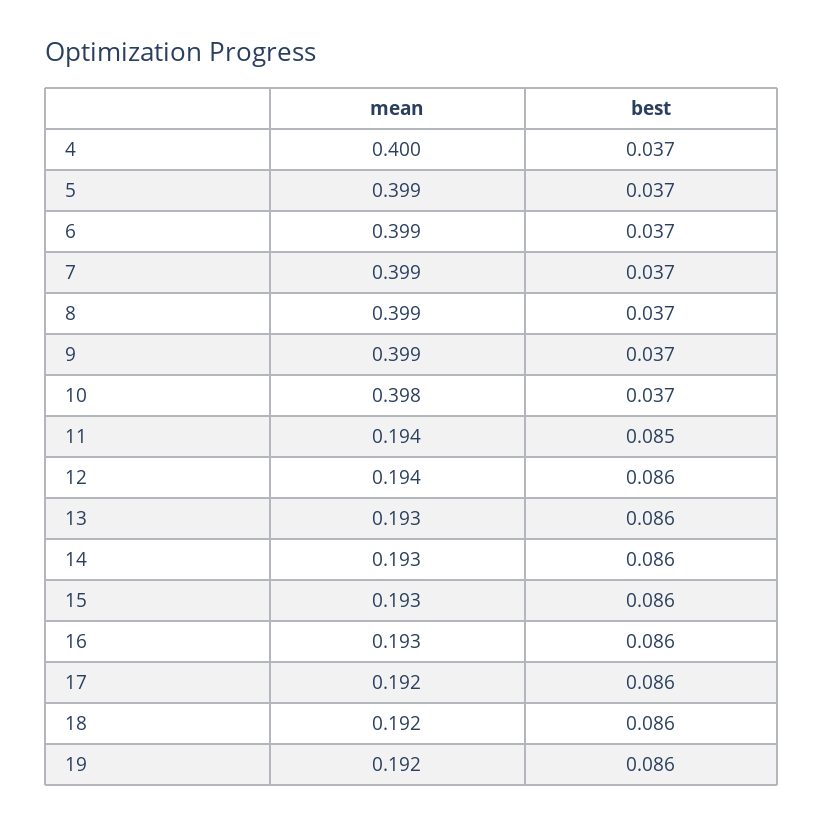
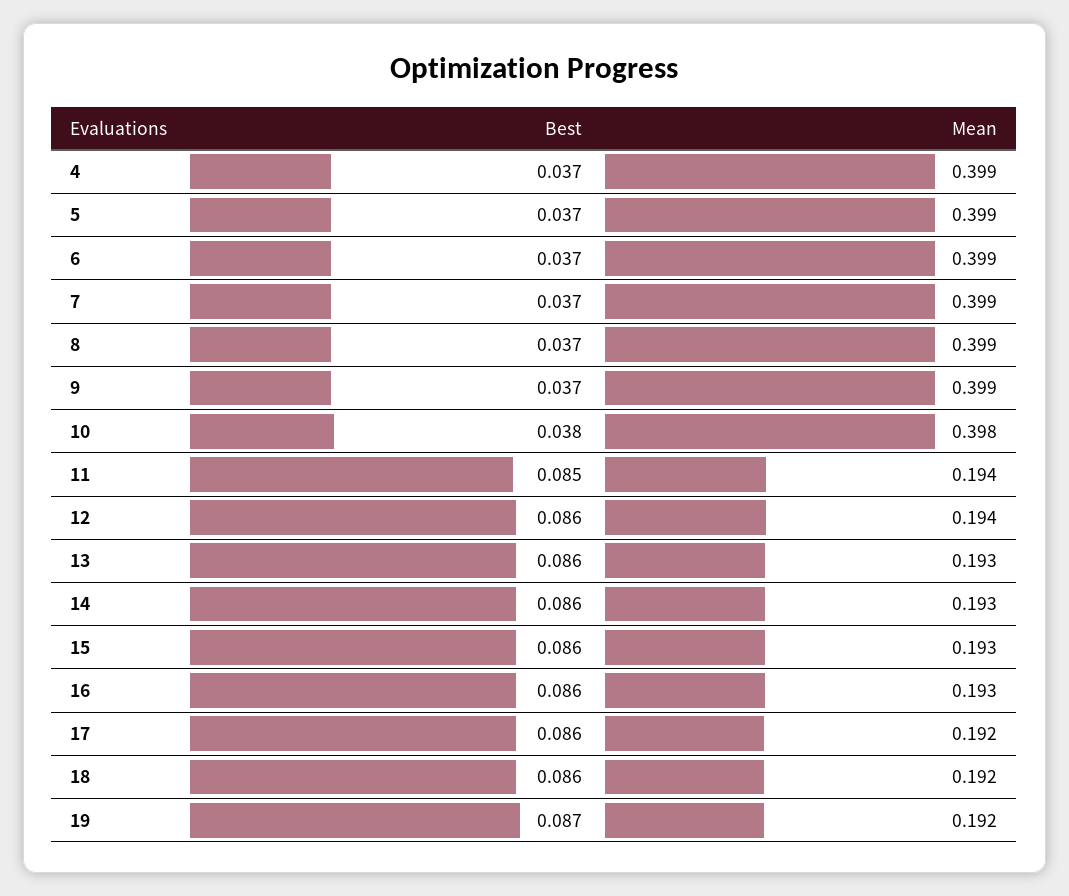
  {
    "mean": {
-     "4": 0.4,
+     "4": 0.399,
      "5": 0.399,
      "6": 0.399,
      "7": 0.399,
      "8": 0.399,
      "9": 0.399,
      "10": 0.398,
      "11": 0.194,
      "12": 0.194,
      "13": 0.193,
      "14": 0.193,
      "15": 0.193,
      "16": 0.193,
      "17": 0.192,
      "18": 0.192,
      "19": 0.192
    },
    "best": {
      "4": 0.037,
      "5": 0.037,
      "6": 0.037,
      "7": 0.037,
      "8": 0.037,
      "9": 0.037,
-     "10": 0.037,
+     "10": 0.038,
      "11": 0.085,
      "12": 0.086,
      "13": 0.086,
      "14": 0.086,
      "15": 0.086,
      "16": 0.086,
      "17": 0.086,
      "18": 0.086,
-     "19": 0.086
+     "19": 0.087
    }
  }

